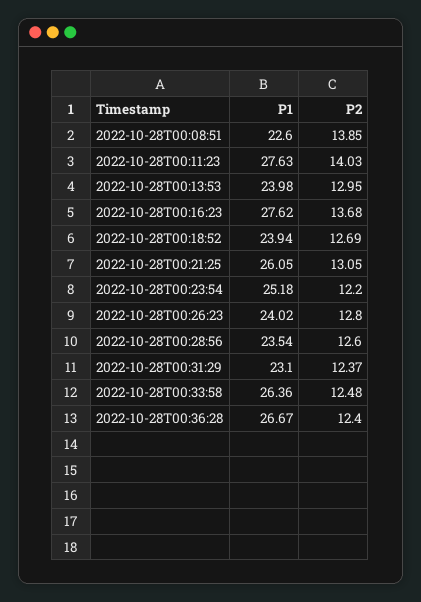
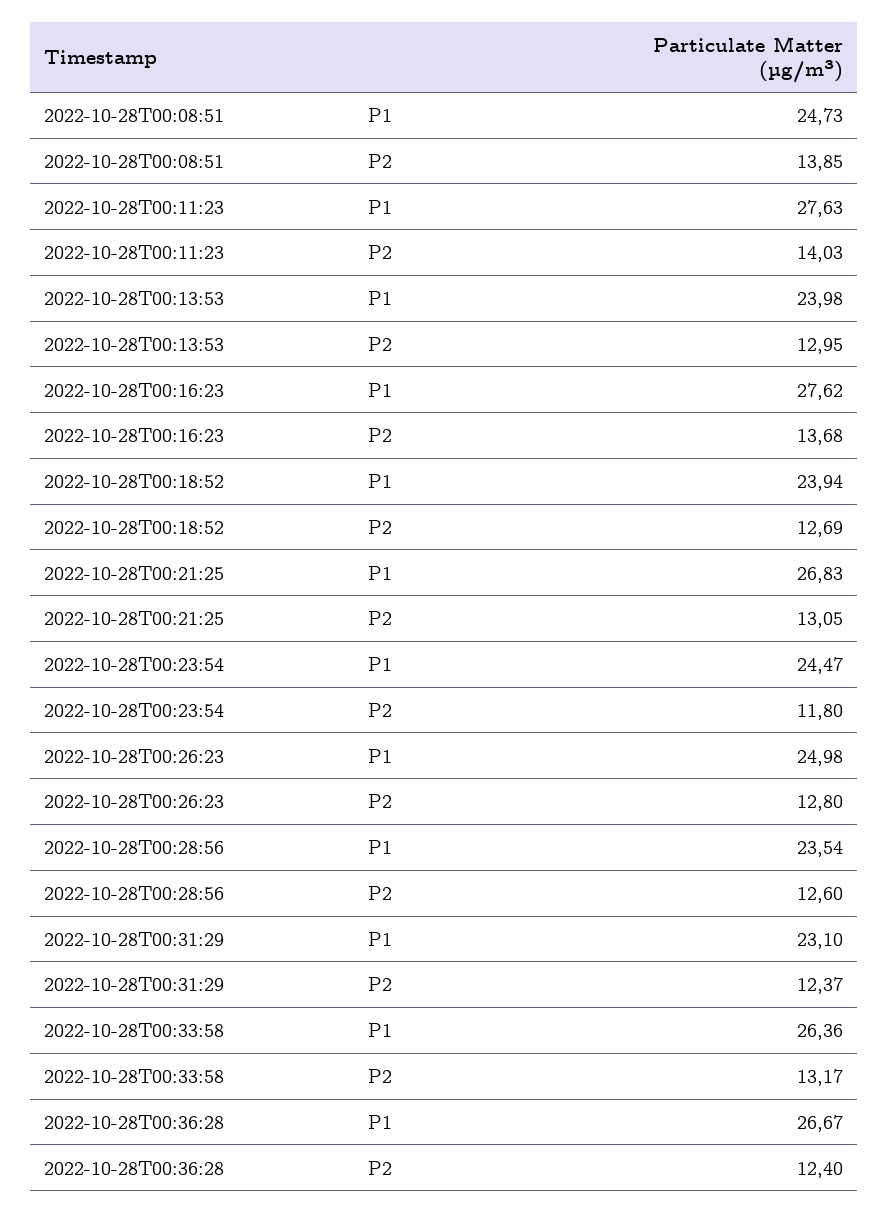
  {
    "P1": {
-     "2022-10-28T00:08:51": 22.6,
+     "2022-10-28T00:08:51": 24.73,
      "2022-10-28T00:11:23": 27.63,
      "2022-10-28T00:13:53": 23.98,
      "2022-10-28T00:16:23": 27.62,
      "2022-10-28T00:18:52": 23.94,
-     "2022-10-28T00:21:25": 26.05,
+     "2022-10-28T00:21:25": 26.83,
-     "2022-10-28T00:23:54": 25.18,
+     "2022-10-28T00:23:54": 24.47,
-     "2022-10-28T00:26:23": 24.02,
+     "2022-10-28T00:26:23": 24.98,
      "2022-10-28T00:28:56": 23.54,
      "2022-10-28T00:31:29": 23.1,
      "2022-10-28T00:33:58": 26.36,
      "2022-10-28T00:36:28": 26.67
    },
    "P2": {
      "2022-10-28T00:08:51": 13.85,
      "2022-10-28T00:11:23": 14.03,
      "2022-10-28T00:13:53": 12.95,
      "2022-10-28T00:16:23": 13.68,
      "2022-10-28T00:18:52": 12.69,
      "2022-10-28T00:21:25": 13.05,
-     "2022-10-28T00:23:54": 12.2,
+     "2022-10-28T00:23:54": 11.8,
      "2022-10-28T00:26:23": 12.8,
      "2022-10-28T00:28:56": 12.6,
      "2022-10-28T00:31:29": 12.37,
-     "2022-10-28T00:33:58": 12.48,
+     "2022-10-28T00:33:58": 13.17,
      "2022-10-28T00:36:28": 12.4
    }
  }

